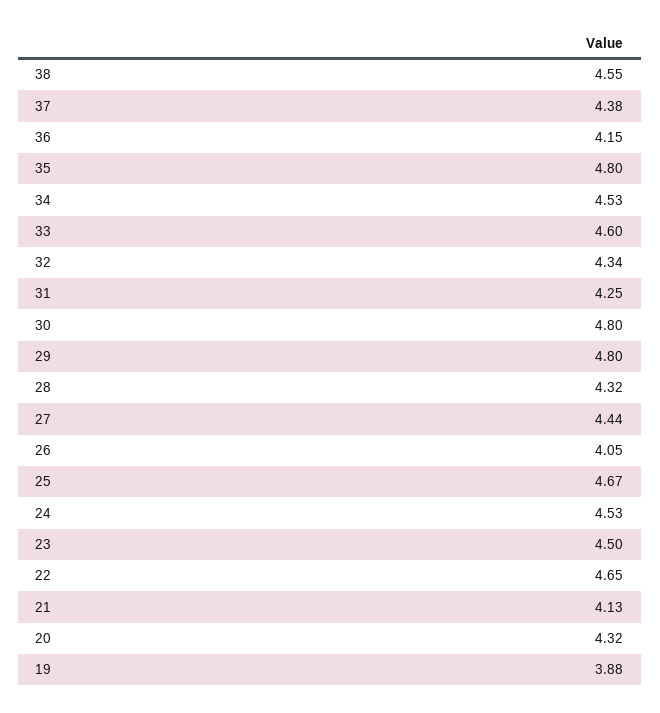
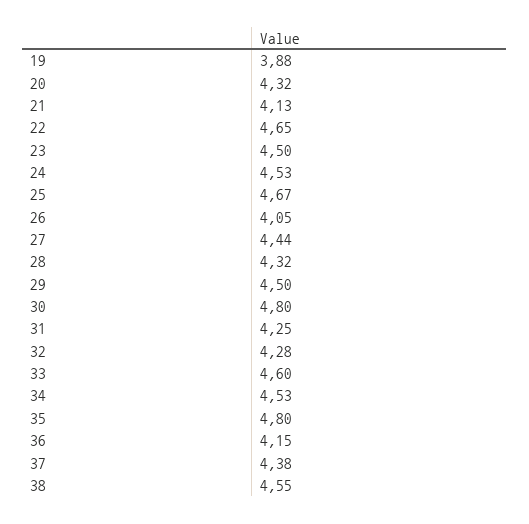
  {
    "38": 4.55,
    "37": 4.38,
    "36": 4.15,
    "35": 4.8,
    "34": 4.53,
    "33": 4.6,
-   "32": 4.34,
+   "32": 4.28,
    "31": 4.25,
    "30": 4.8,
-   "29": 4.8,
+   "29": 4.5,
    "28": 4.32,
    "27": 4.44,
    "26": 4.05,
    "25": 4.67,
    "24": 4.53,
    "23": 4.5,
    "22": 4.65,
    "21": 4.13,
    "20": 4.32,
    "19": 3.88
  }

